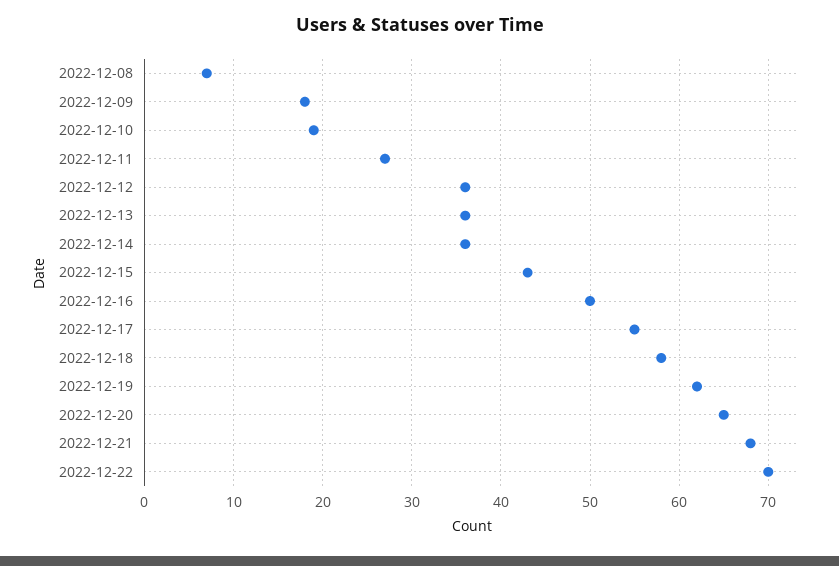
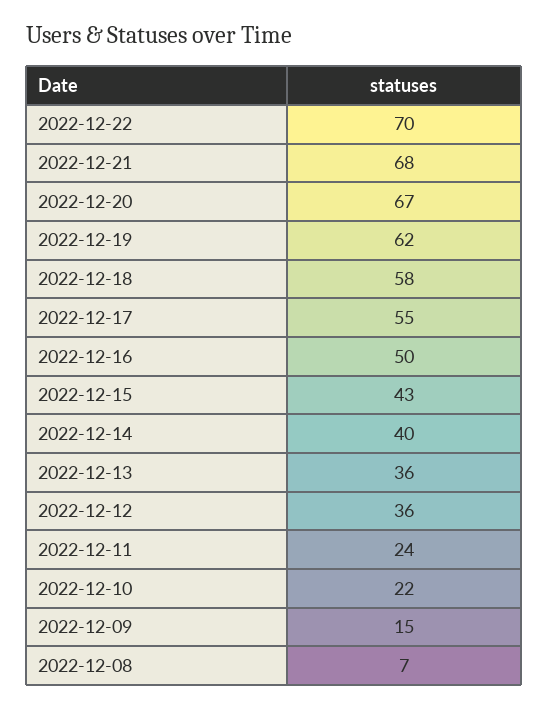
  {
    "2022-12-08": 7,
-   "2022-12-09": 18,
+   "2022-12-09": 15,
-   "2022-12-10": 19,
+   "2022-12-10": 22,
-   "2022-12-11": 27,
+   "2022-12-11": 24,
    "2022-12-12": 36,
    "2022-12-13": 36,
-   "2022-12-14": 36,
+   "2022-12-14": 40,
    "2022-12-15": 43,
    "2022-12-16": 50,
    "2022-12-17": 55,
    "2022-12-18": 58,
    "2022-12-19": 62,
-   "2022-12-20": 65,
+   "2022-12-20": 67,
    "2022-12-21": 68,
    "2022-12-22": 70
  }

